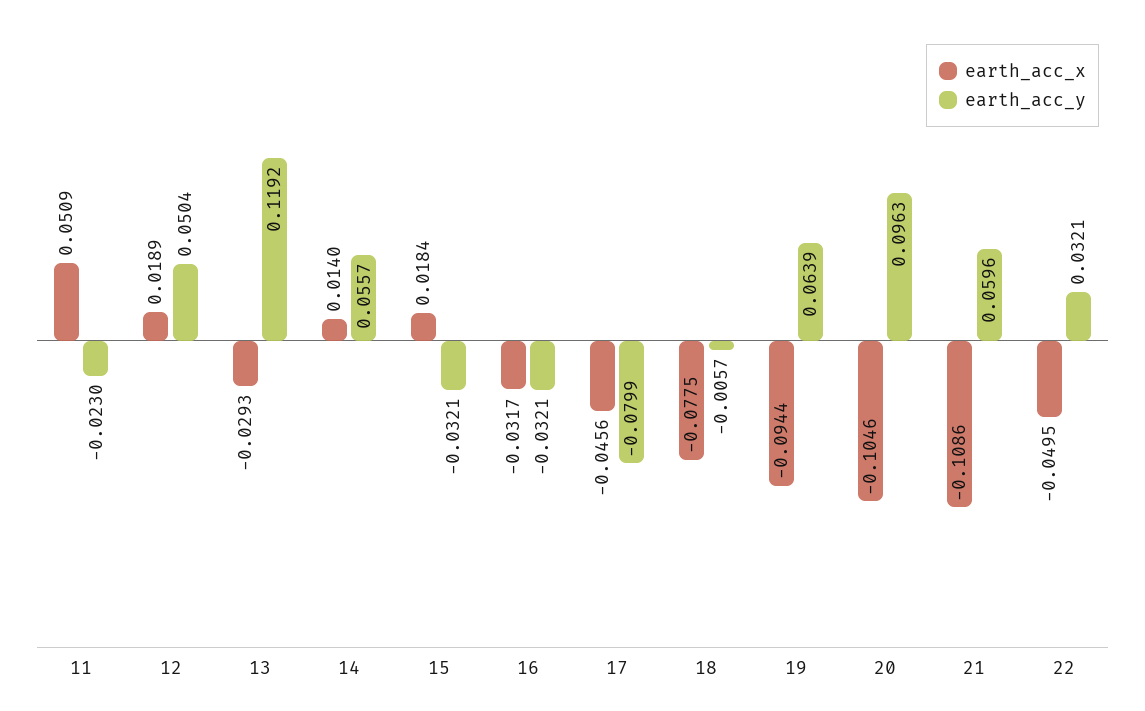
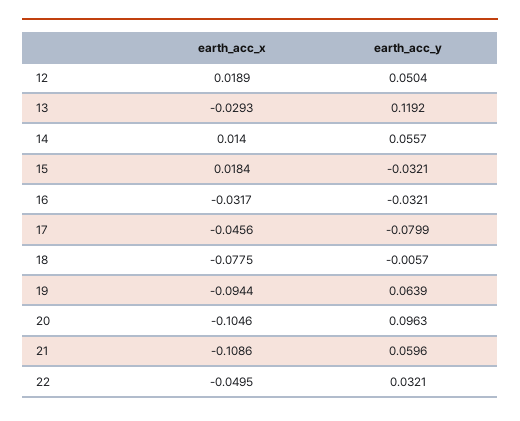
  {
    "earth_acc_x": {
-     "11": 0.0509,
      "12": 0.0189,
      "13": -0.0293,
      "14": 0.014,
      "15": 0.0184,
      "16": -0.0317,
      "17": -0.0456,
      "18": -0.0775,
      "19": -0.0944,
      "20": -0.1046,
      "21": -0.1086,
      "22": -0.0495
    },
    "earth_acc_y": {
-     "11": -0.023,
      "12": 0.0504,
      "13": 0.1192,
      "14": 0.0557,
      "15": -0.0321,
      "16": -0.0321,
      "17": -0.0799,
      "18": -0.0057,
      "19": 0.0639,
      "20": 0.0963,
      "21": 0.0596,
      "22": 0.0321
    }
  }

